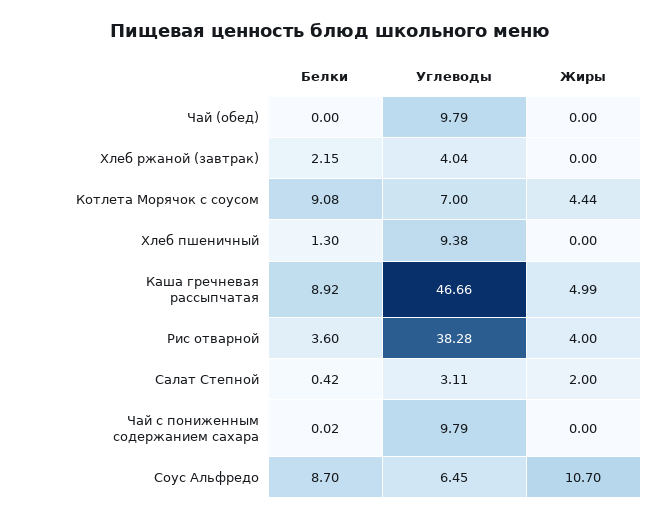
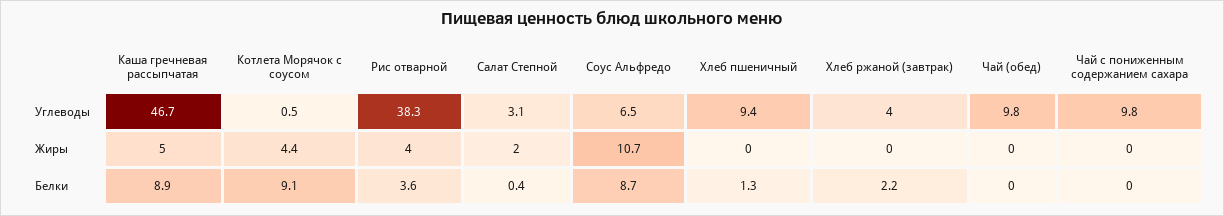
  {
    "Белки": {
      "Чай (обед)": 0,
      "Хлеб ржаной (завтрак)": 2.15,
      "Котлета Морячок с соусом": 9.08,
      "Хлеб пшеничный": 1.3,
      "Каша гречневая рассыпчатая": 8.92,
      "Рис отварной": 3.6,
      "Салат Степной": 0.42,
      "Чай с пониженным содержанием сахара": 0.02,
      "Соус Альфредо": 8.7
    },
    "Углеводы": {
      "Чай (обед)": 9.79,
      "Хлеб ржаной (завтрак)": 4.04,
-     "Котлета Морячок с соусом": 7,
+     "Котлета Морячок с соусом": 0.5,
      "Хлеб пшеничный": 9.38,
      "Каша гречневая рассыпчатая": 46.66,
      "Рис отварной": 38.28,
      "Салат Степной": 3.11,
      "Чай с пониженным содержанием сахара": 9.79,
      "Соус Альфредо": 6.45
    },
    "Жиры": {
      "Чай (обед)": 0,
      "Хлеб ржаной (завтрак)": 0,
      "Котлета Морячок с соусом": 4.44,
      "Хлеб пшеничный": 0,
      "Каша гречневая рассыпчатая": 4.99,
      "Рис отварной": 4,
      "Салат Степной": 2,
      "Чай с пониженным содержанием сахара": 0,
      "Соус Альфредо": 10.7
    }
  }

